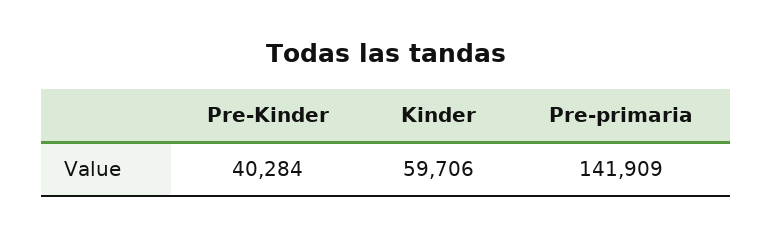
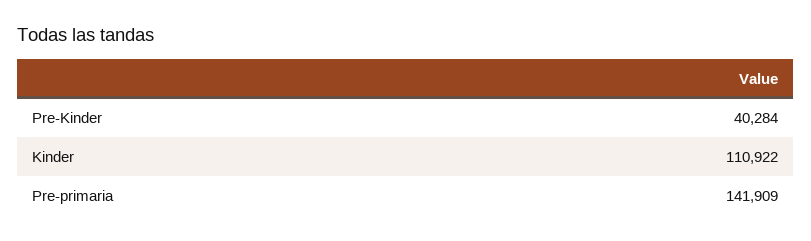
  {
    "Pre-Kinder": 40284,
-   "Kinder": 59706,
+   "Kinder": 110922,
    "Pre-primaria": 141909
  }

